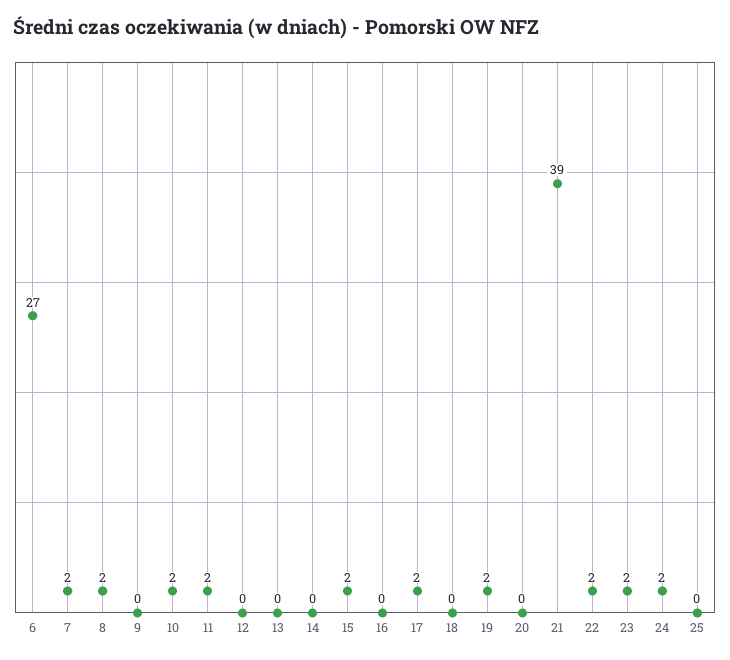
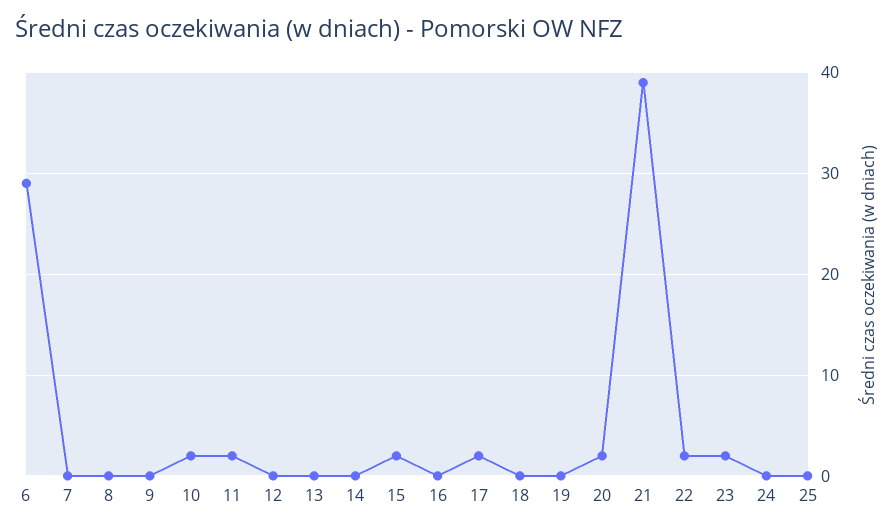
  {
-   "6": 27,
+   "6": 29,
-   "7": 2,
+   "7": 0,
-   "8": 2,
+   "8": 0,
    "9": 0,
    "10": 2,
    "11": 2,
    "12": 0,
    "13": 0,
    "14": 0,
    "15": 2,
    "16": 0,
    "17": 2,
    "18": 0,
-   "19": 2,
+   "19": 0,
-   "20": 0,
+   "20": 2,
    "21": 39,
    "22": 2,
    "23": 2,
-   "24": 2,
+   "24": 0,
    "25": 0
  }

